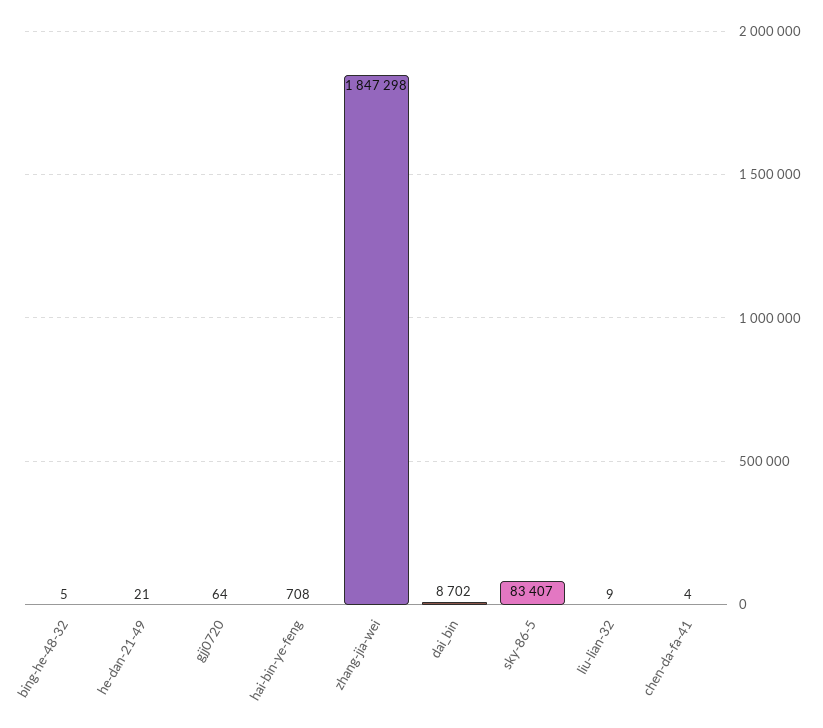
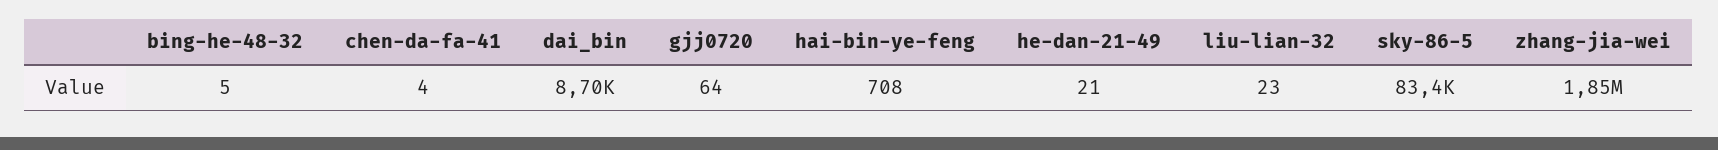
  {
    "bing-he-48-32": 5,
    "he-dan-21-49": 21,
    "gjj0720": 64,
    "hai-bin-ye-feng": 708,
    "zhang-jia-wei": 1847298,
    "dai_bin": 8702,
    "sky-86-5": 83407,
-   "liu-lian-32": 9,
+   "liu-lian-32": 23,
    "chen-da-fa-41": 4
  }

